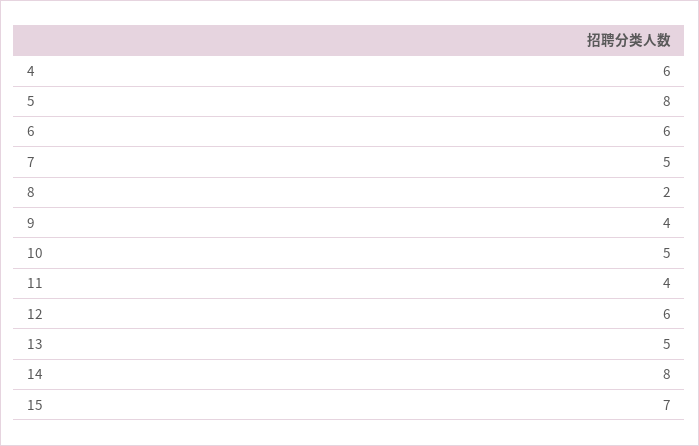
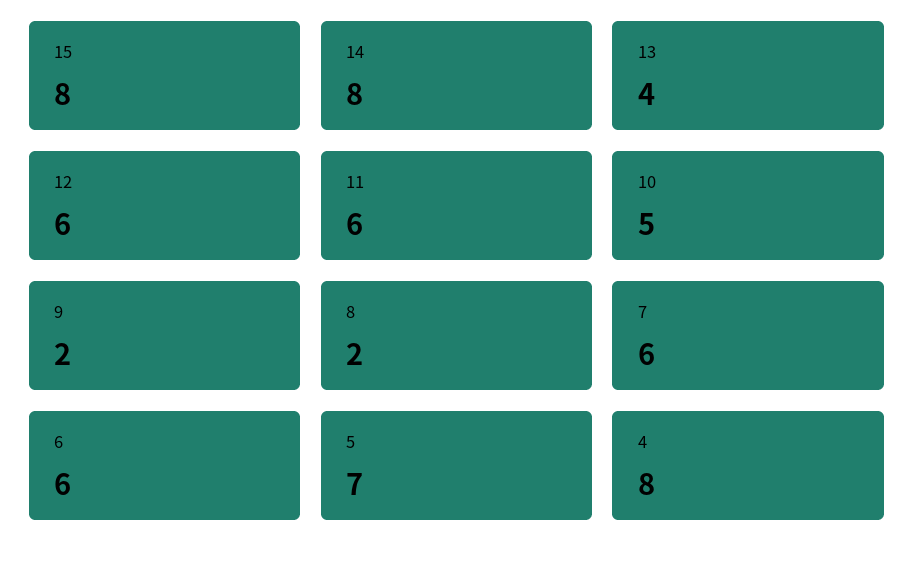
  {
-   "4": 6,
+   "4": 8,
-   "5": 8,
+   "5": 7,
    "6": 6,
-   "7": 5,
+   "7": 6,
    "8": 2,
-   "9": 4,
+   "9": 2,
    "10": 5,
-   "11": 4,
+   "11": 6,
    "12": 6,
-   "13": 5,
+   "13": 4,
    "14": 8,
-   "15": 7
+   "15": 8
  }

